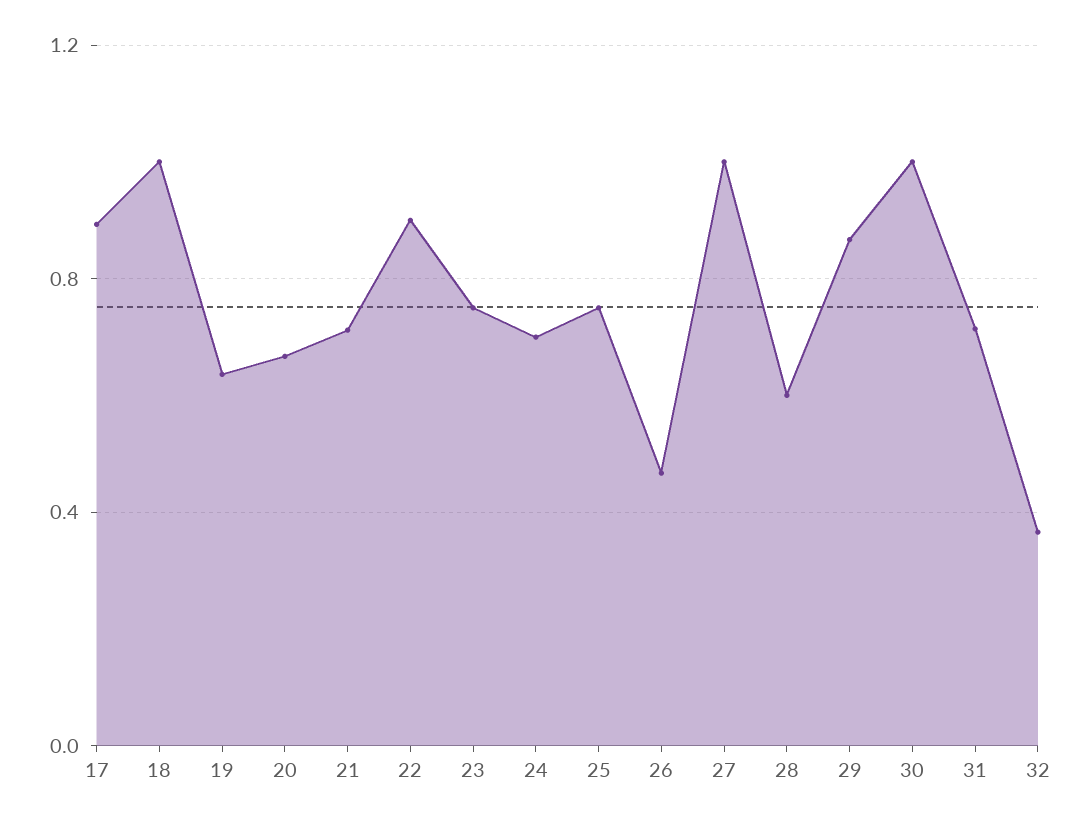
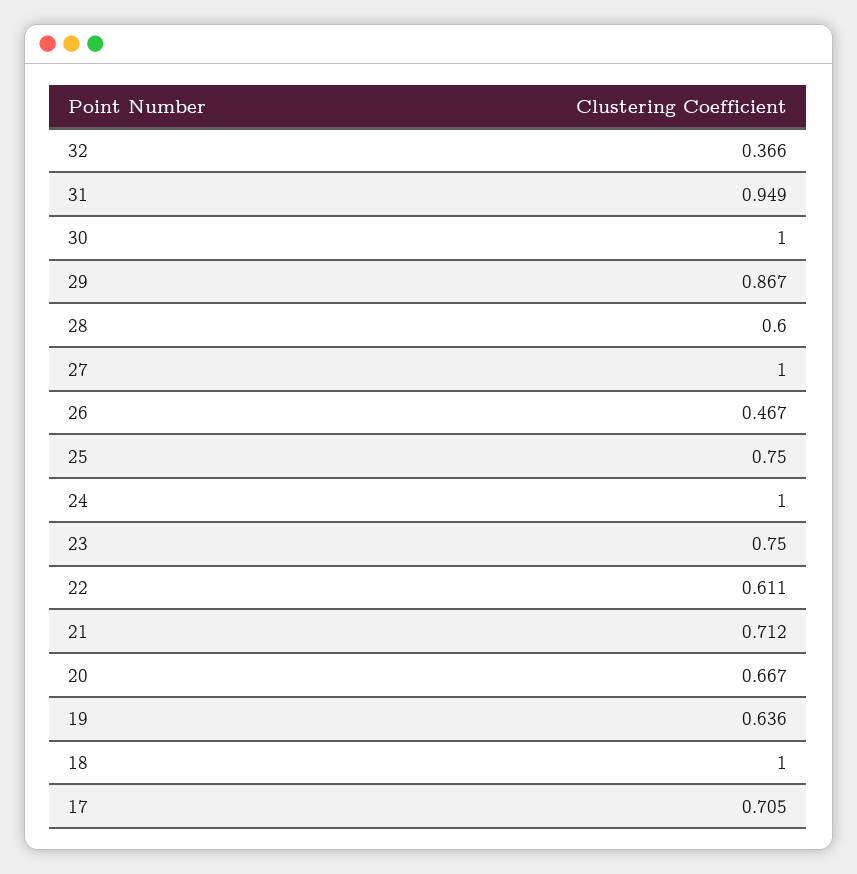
  {
-   "17": 0.9,
+   "17": 0.705,
    "18": 1,
    "19": 0.636,
    "20": 0.667,
    "21": 0.712,
-   "22": 0.9,
+   "22": 0.611,
    "23": 0.75,
-   "24": 0.7,
+   "24": 1,
    "25": 0.75,
    "26": 0.467,
    "27": 1,
    "28": 0.6,
    "29": 0.867,
    "30": 1,
-   "31": 0.7,
+   "31": 0.949,
    "32": 0.366
  }

